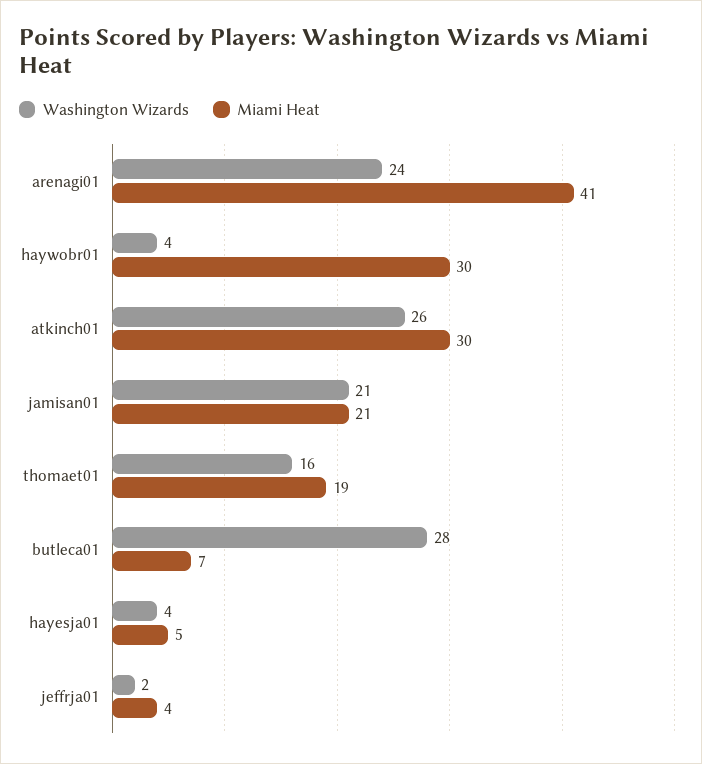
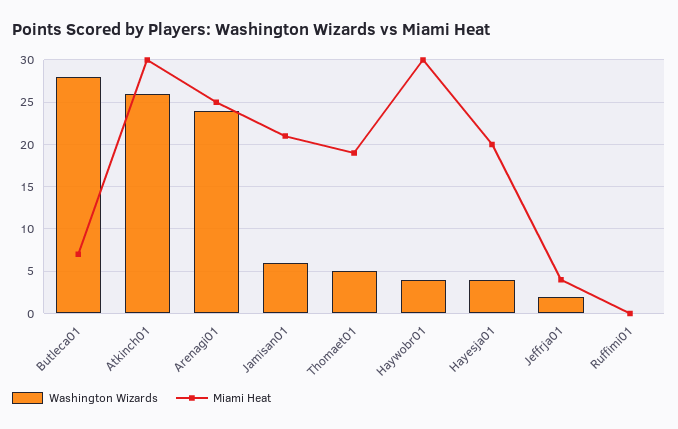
  {
    "Washington Wizards": {
      "arenagi01": 24,
      "haywobr01": 4,
      "atkinch01": 26,
-     "jamisan01": 21,
+     "jamisan01": 6,
-     "thomaet01": 16,
+     "thomaet01": 5,
      "butleca01": 28,
      "hayesja01": 4,
-     "jeffrja01": 2
+     "jeffrja01": 2,
+     "Ruffimi01": 0
    },
    "Miami Heat": {
-     "arenagi01": 41,
+     "arenagi01": 25,
      "haywobr01": 30,
      "atkinch01": 30,
      "jamisan01": 21,
      "thomaet01": 19,
      "butleca01": 7,
-     "hayesja01": 5,
+     "hayesja01": 20,
-     "jeffrja01": 4
+     "jeffrja01": 4,
+     "Ruffimi01": 0
    }
  }

